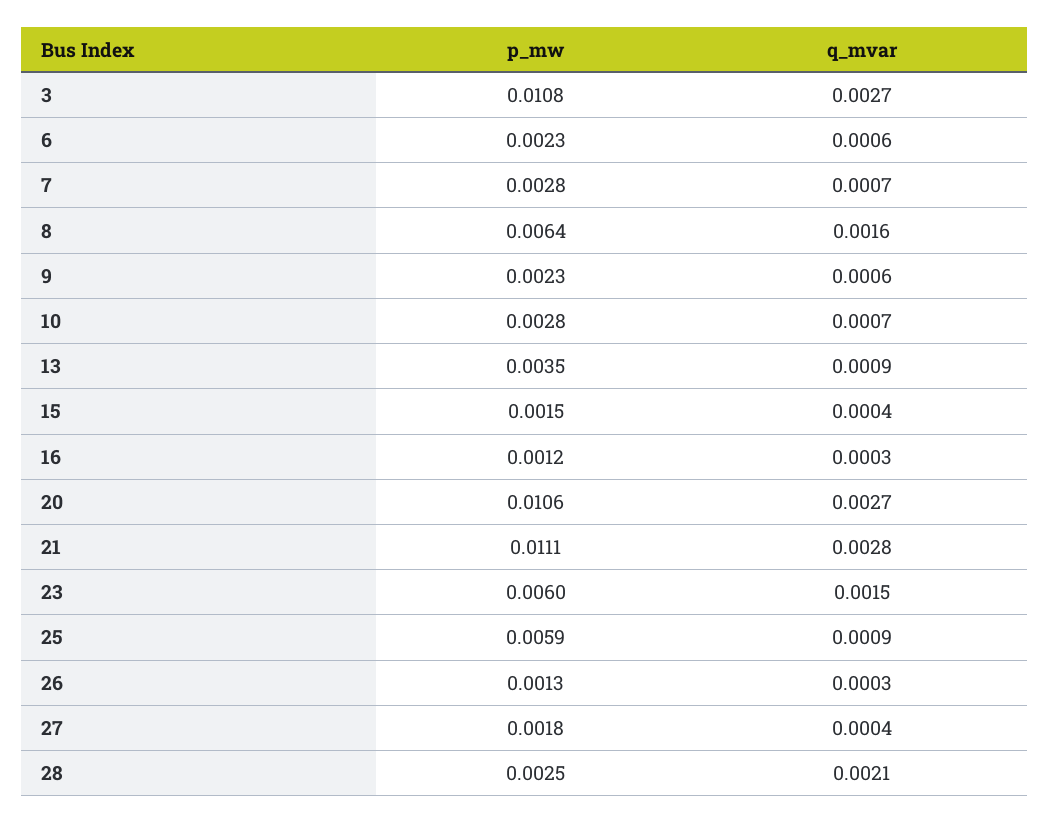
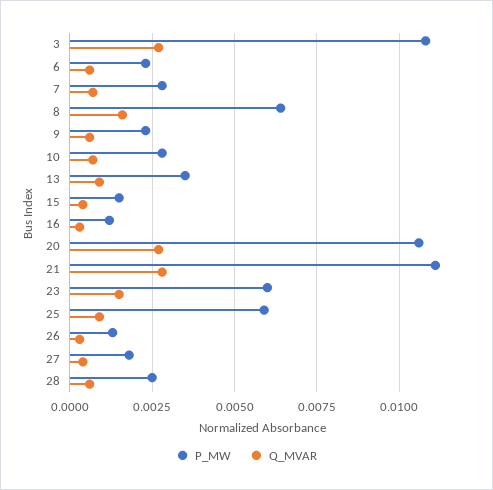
  {
    "p_mw": {
      "3": 0.0108,
      "6": 0.0023,
      "7": 0.0028,
      "8": 0.0064,
      "9": 0.0023,
      "10": 0.0028,
      "13": 0.0035,
      "15": 0.0015,
      "16": 0.0012,
      "20": 0.0106,
      "21": 0.0111,
      "23": 0.006,
      "25": 0.0059,
      "26": 0.0013,
      "27": 0.0018,
      "28": 0.0025
    },
    "q_mvar": {
      "3": 0.0027,
      "6": 0.0006,
      "7": 0.0007,
      "8": 0.0016,
      "9": 0.0006,
      "10": 0.0007,
      "13": 0.0009,
      "15": 0.0004,
      "16": 0.0003,
      "20": 0.0027,
      "21": 0.0028,
      "23": 0.0015,
      "25": 0.0009,
      "26": 0.0003,
      "27": 0.0004,
-     "28": 0.0021
+     "28": 0.0005
    }
  }

